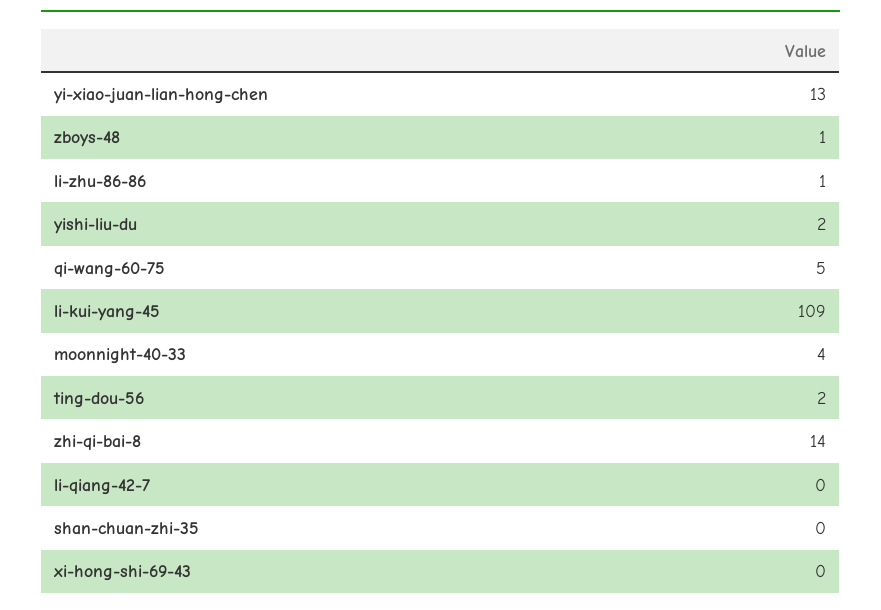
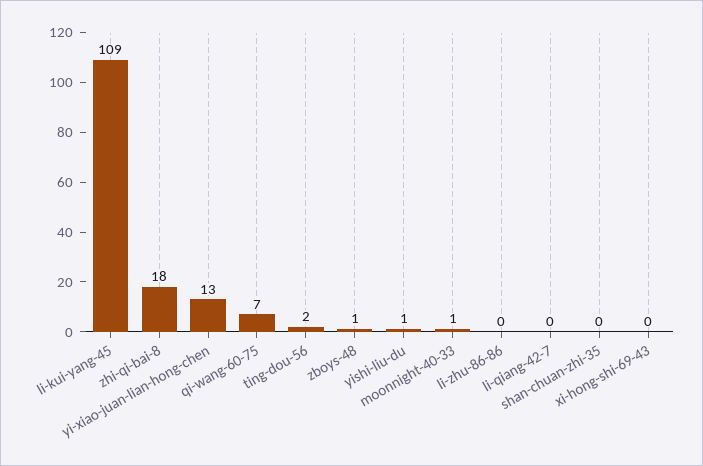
  {
    "yi-xiao-juan-lian-hong-chen": 13,
    "zboys-48": 1,
-   "li-zhu-86-86": 1,
+   "li-zhu-86-86": 0,
-   "yishi-liu-du": 2,
+   "yishi-liu-du": 1,
-   "qi-wang-60-75": 5,
+   "qi-wang-60-75": 7,
    "li-kui-yang-45": 109,
-   "moonnight-40-33": 4,
+   "moonnight-40-33": 1,
    "ting-dou-56": 2,
-   "zhi-qi-bai-8": 14,
+   "zhi-qi-bai-8": 18,
    "li-qiang-42-7": 0,
    "shan-chuan-zhi-35": 0,
    "xi-hong-shi-69-43": 0
  }

